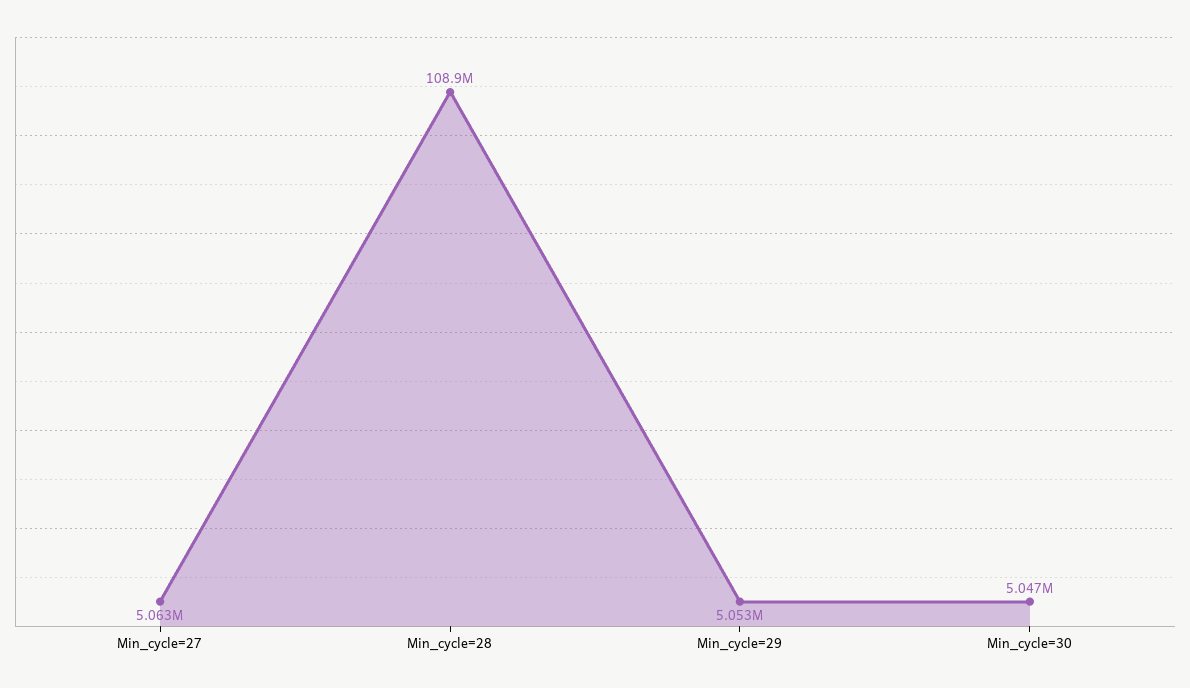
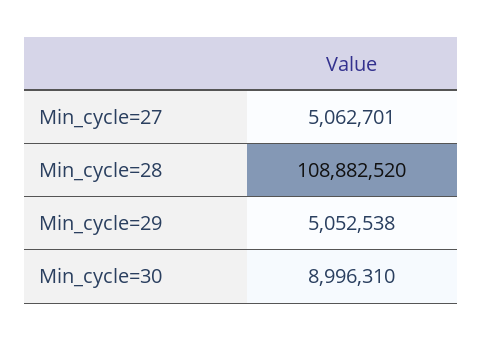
  {
    "Min_cycle=27": 5062701,
    "Min_cycle=28": 108882520,
    "Min_cycle=29": 5052538,
-   "Min_cycle=30": 5047000
+   "Min_cycle=30": 8996310
  }

